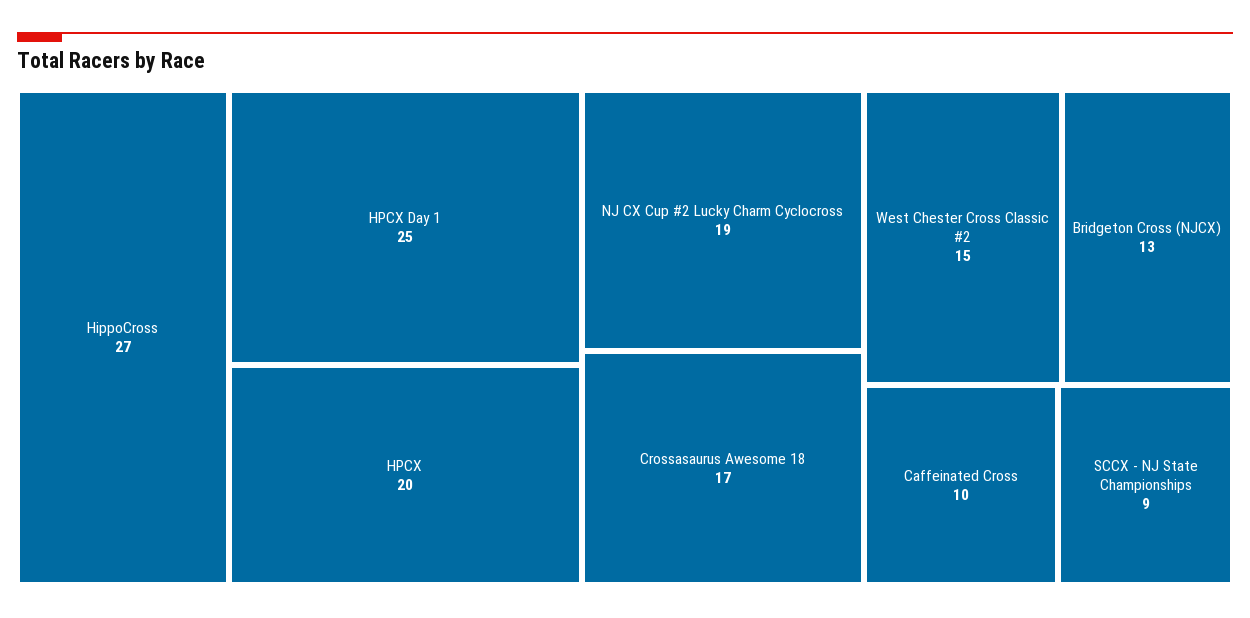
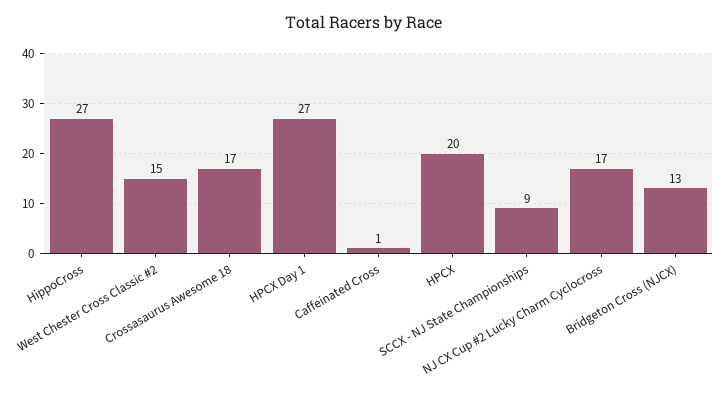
  {
    "HippoCross": 27,
-   "HPCX Day 1": 25,
+   "HPCX Day 1": 27,
    "HPCX": 20,
-   "NJ CX Cup #2 Lucky Charm Cyclocross": 19,
+   "NJ CX Cup #2 Lucky Charm Cyclocross": 17,
    "Crossasaurus Awesome 18": 17,
    "West Chester Cross Classic #2": 15,
    "Bridgeton Cross (NJCX)": 13,
-   "Caffeinated Cross": 10,
+   "Caffeinated Cross": 1,
    "SCCX - NJ State Championships": 9
  }

